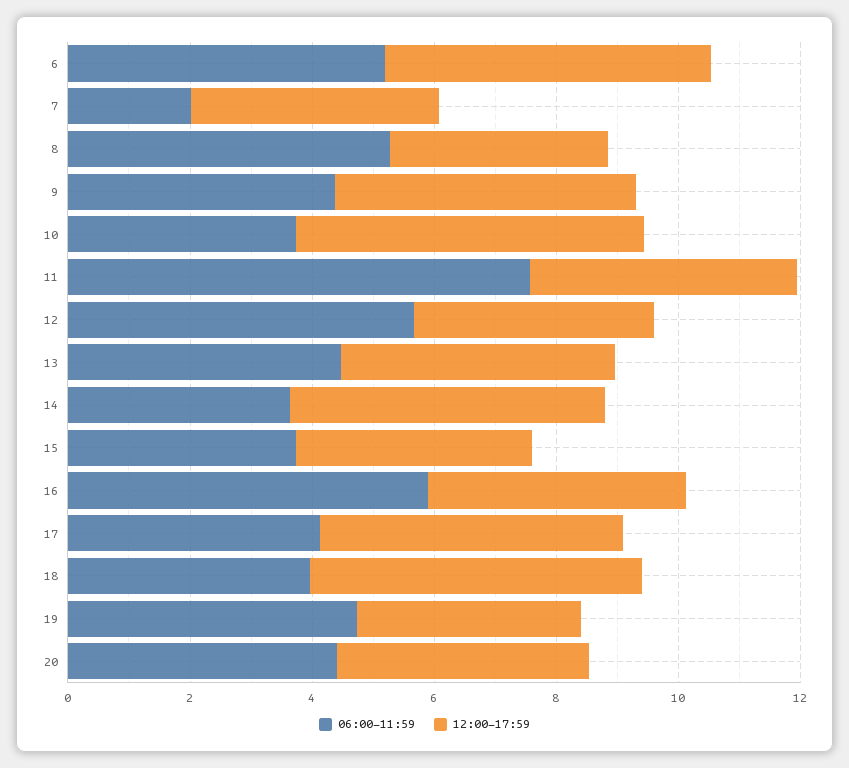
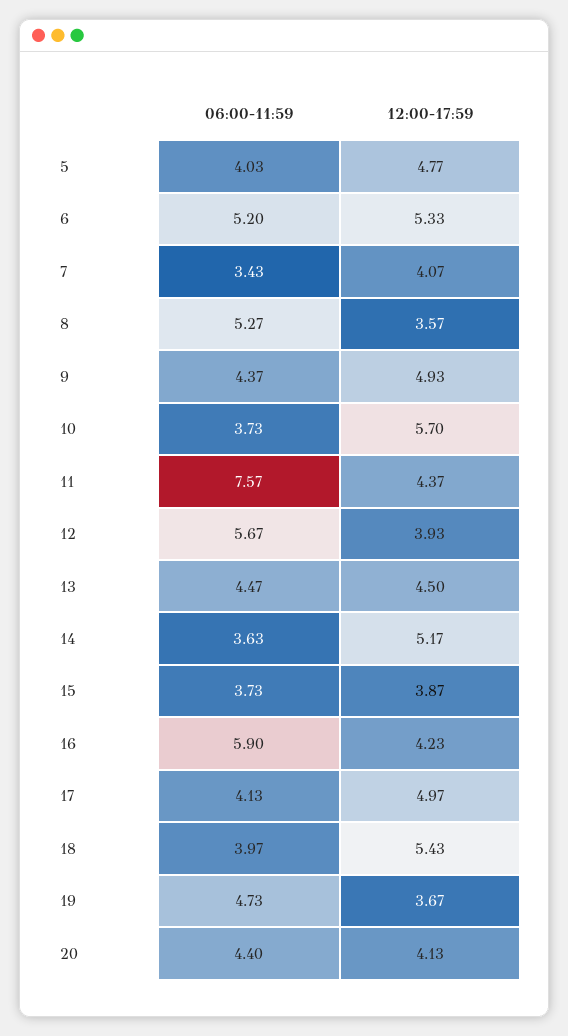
  {
    "06:00-11:59": {
      "6": 5.2,
-     "7": 2,
+     "7": 3.43,
      "8": 5.27,
      "9": 4.37,
      "10": 3.73,
      "11": 7.57,
      "12": 5.67,
      "13": 4.47,
      "14": 3.63,
      "15": 3.73,
      "16": 5.9,
      "17": 4.13,
      "18": 3.97,
      "19": 4.73,
-     "20": 4.4
+     "20": 4.4,
+     "5": 4.03
    },
    "12:00-17:59": {
      "6": 5.33,
      "7": 4.07,
      "8": 3.57,
      "9": 4.93,
      "10": 5.7,
      "11": 4.37,
      "12": 3.93,
      "13": 4.5,
      "14": 5.17,
      "15": 3.87,
      "16": 4.23,
      "17": 4.97,
      "18": 5.43,
      "19": 3.67,
-     "20": 4.13
+     "20": 4.13,
+     "5": 4.77
    }
  }

